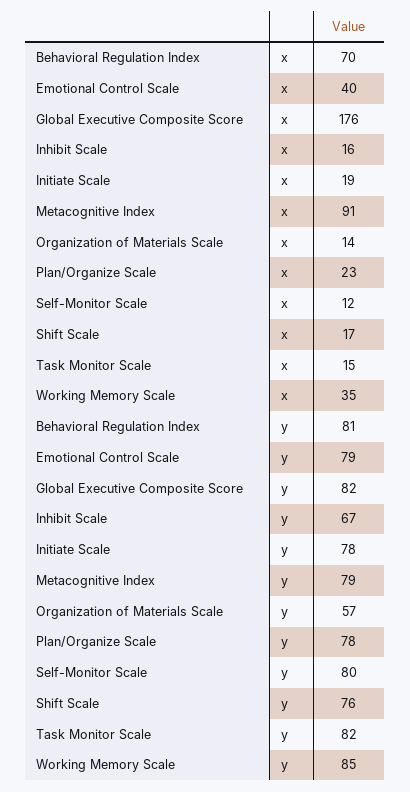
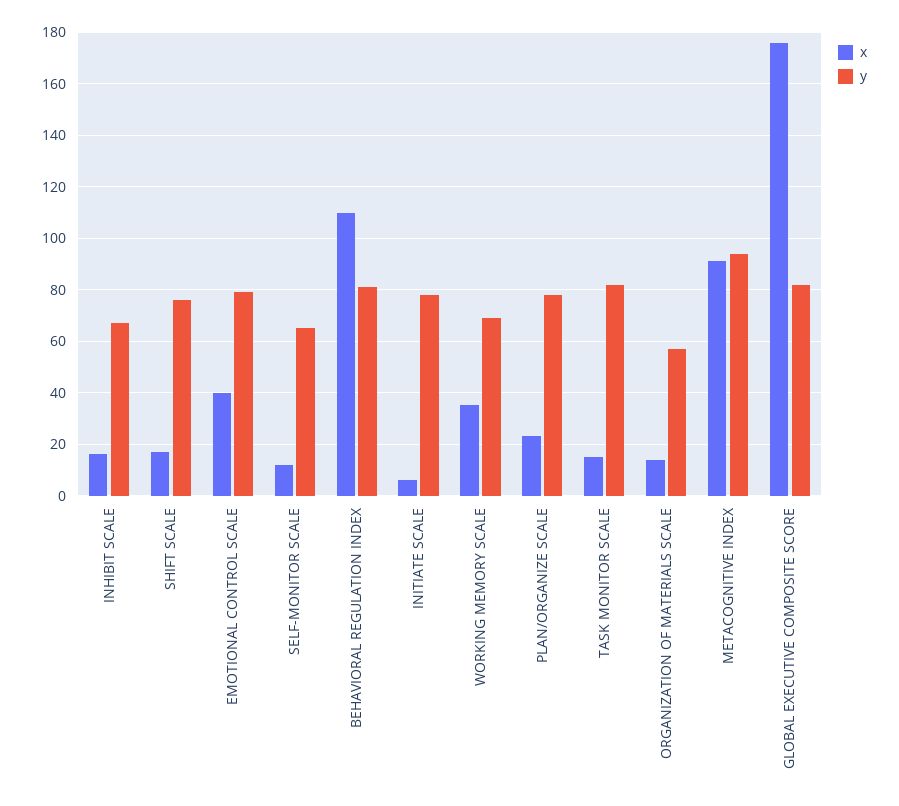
  {
    "x": {
-     "Behavioral Regulation Index": 70,
+     "Behavioral Regulation Index": 110,
      "Emotional Control Scale": 40,
      "Global Executive Composite Score": 176,
      "Inhibit Scale": 16,
-     "Initiate Scale": 19,
+     "Initiate Scale": 5,
      "Metacognitive Index": 91,
      "Organization of Materials Scale": 14,
      "Plan/Organize Scale": 23,
      "Self-Monitor Scale": 12,
      "Shift Scale": 17,
      "Task Monitor Scale": 15,
      "Working Memory Scale": 35
    },
    "y": {
      "Behavioral Regulation Index": 81,
      "Emotional Control Scale": 79,
      "Global Executive Composite Score": 82,
      "Inhibit Scale": 67,
      "Initiate Scale": 78,
-     "Metacognitive Index": 79,
+     "Metacognitive Index": 95,
      "Organization of Materials Scale": 57,
      "Plan/Organize Scale": 78,
-     "Self-Monitor Scale": 80,
+     "Self-Monitor Scale": 65,
      "Shift Scale": 76,
      "Task Monitor Scale": 82,
-     "Working Memory Scale": 85
+     "Working Memory Scale": 70
    }
  }

